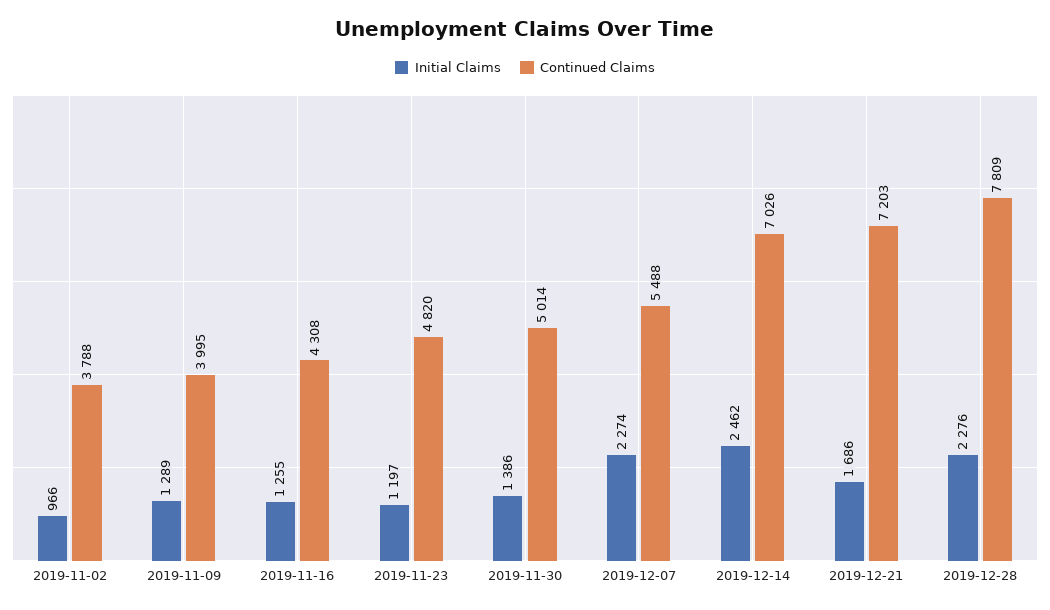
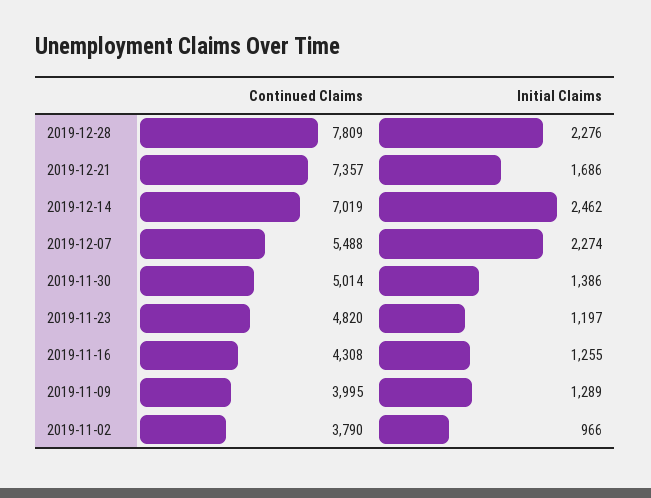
  {
    "Initial Claims": {
      "2019-11-02": 966,
      "2019-11-09": 1289,
      "2019-11-16": 1255,
      "2019-11-23": 1197,
      "2019-11-30": 1386,
      "2019-12-07": 2274,
      "2019-12-14": 2462,
      "2019-12-21": 1686,
      "2019-12-28": 2276
    },
    "Continued Claims": {
-     "2019-11-02": 3788,
+     "2019-11-02": 3790,
      "2019-11-09": 3995,
      "2019-11-16": 4308,
      "2019-11-23": 4820,
      "2019-11-30": 5014,
      "2019-12-07": 5488,
-     "2019-12-14": 7026,
+     "2019-12-14": 7019,
-     "2019-12-21": 7203,
+     "2019-12-21": 7357,
      "2019-12-28": 7809
    }
  }

